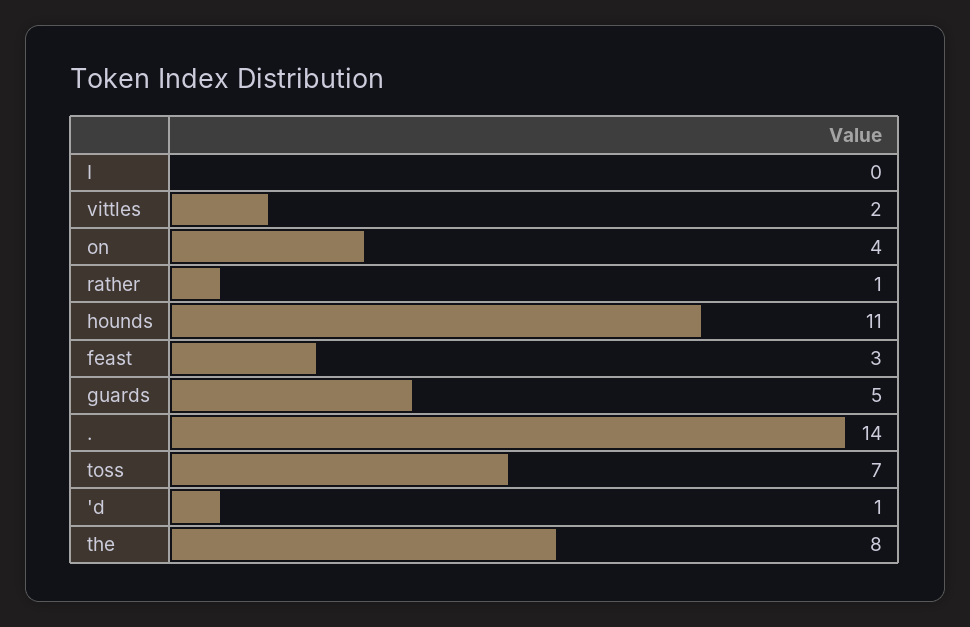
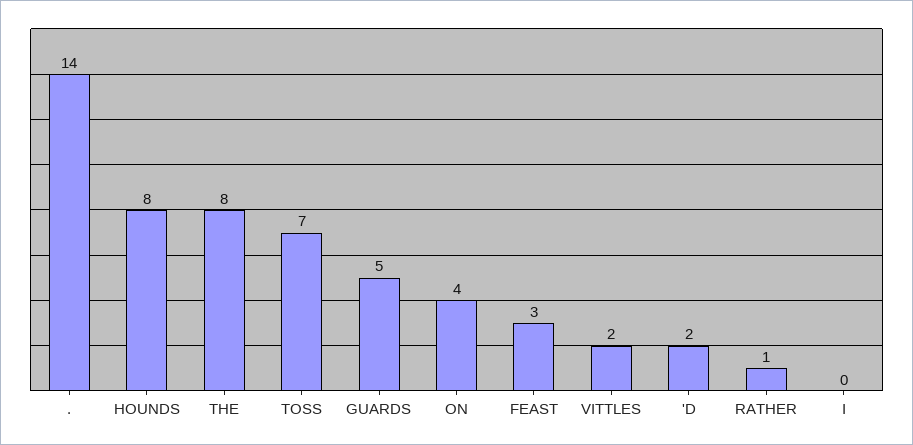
  {
    "I": 0,
    "vittles": 2,
    "on": 4,
    "rather": 1,
-   "hounds": 11,
+   "hounds": 8,
    "feast": 3,
    "guards": 5,
    ".": 14,
    "toss": 7,
-   "'d": 1,
+   "'d": 2,
    "the": 8
  }

